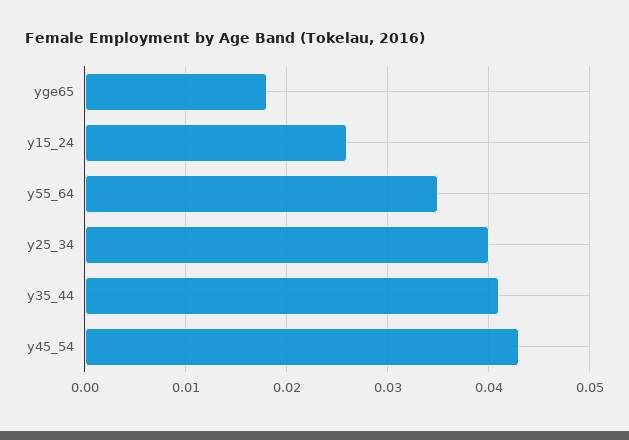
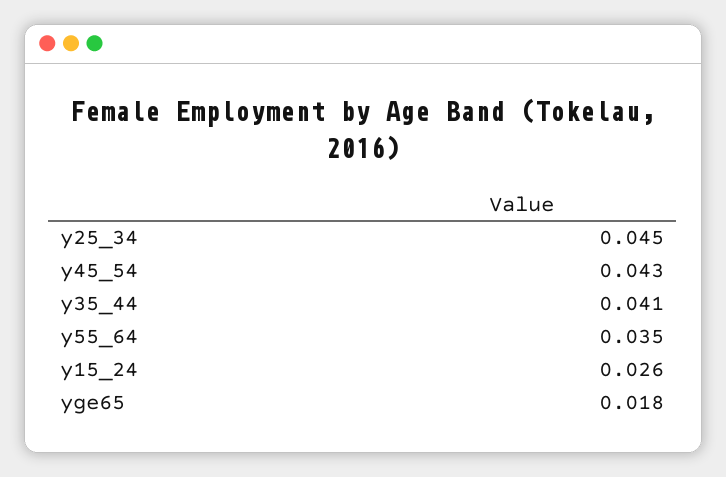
  {
    "yge65": 0.018,
    "y15_24": 0.026,
    "y55_64": 0.035,
-   "y25_34": 0.04,
+   "y25_34": 0.045,
    "y35_44": 0.041,
    "y45_54": 0.043
  }

